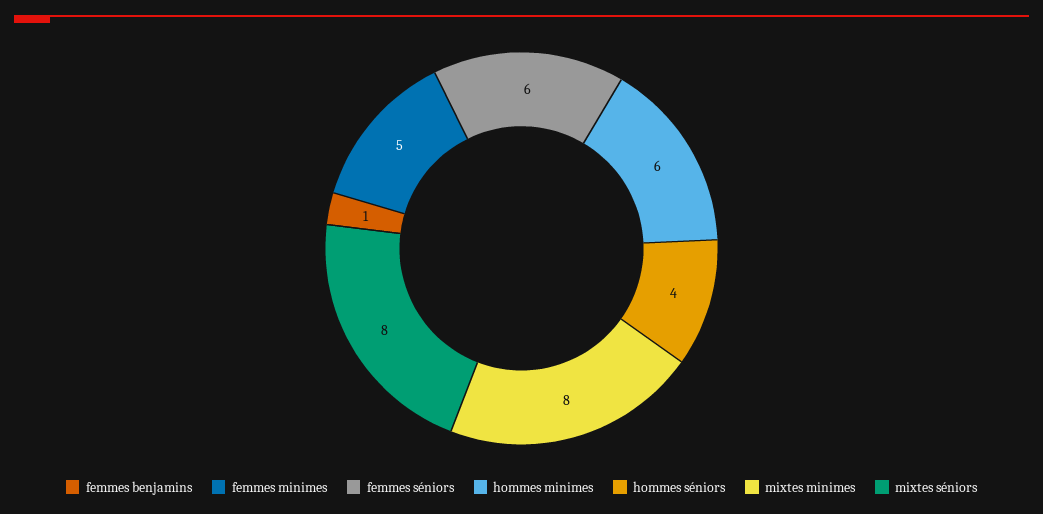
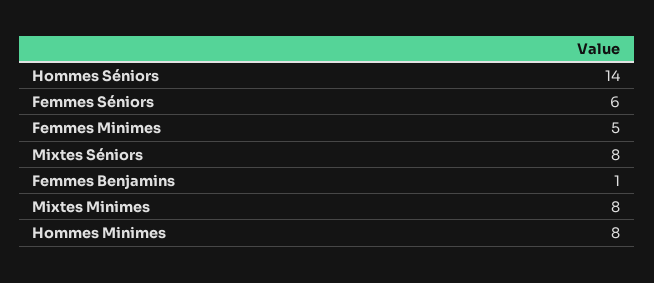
  {
    "femmes benjamins": 1,
    "femmes minimes": 5,
    "femmes séniors": 6,
-   "hommes minimes": 6,
+   "hommes minimes": 8,
-   "hommes séniors": 4,
+   "hommes séniors": 14,
    "mixtes minimes": 8,
    "mixtes séniors": 8
  }

